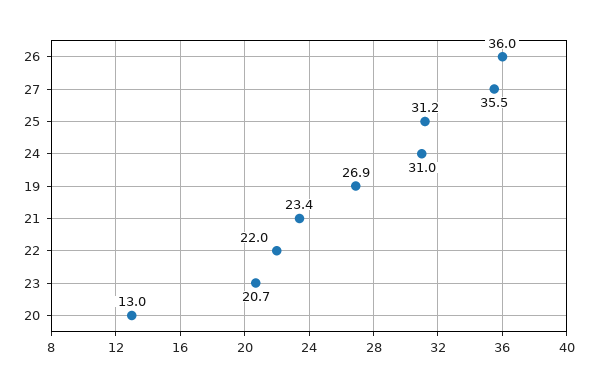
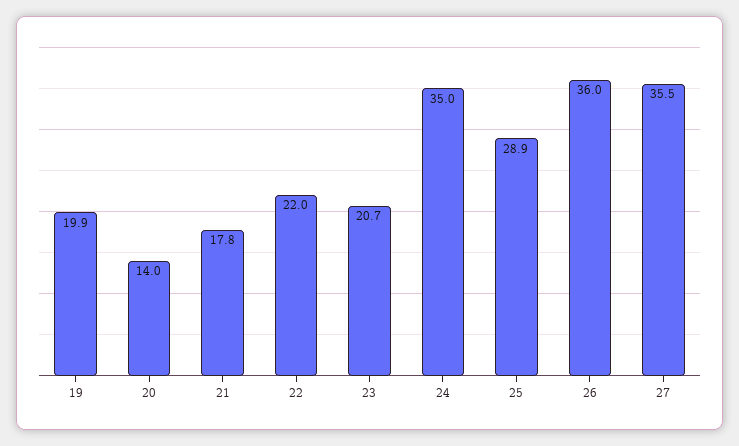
  {
    "26": 36,
    "27": 35.5,
-   "25": 31.2,
+   "25": 28.9,
-   "24": 31,
+   "24": 35,
-   "19": 26.9,
+   "19": 19.9,
-   "21": 23.4,
+   "21": 17.8,
    "22": 22,
    "23": 20.7,
-   "20": 13
+   "20": 14
  }

